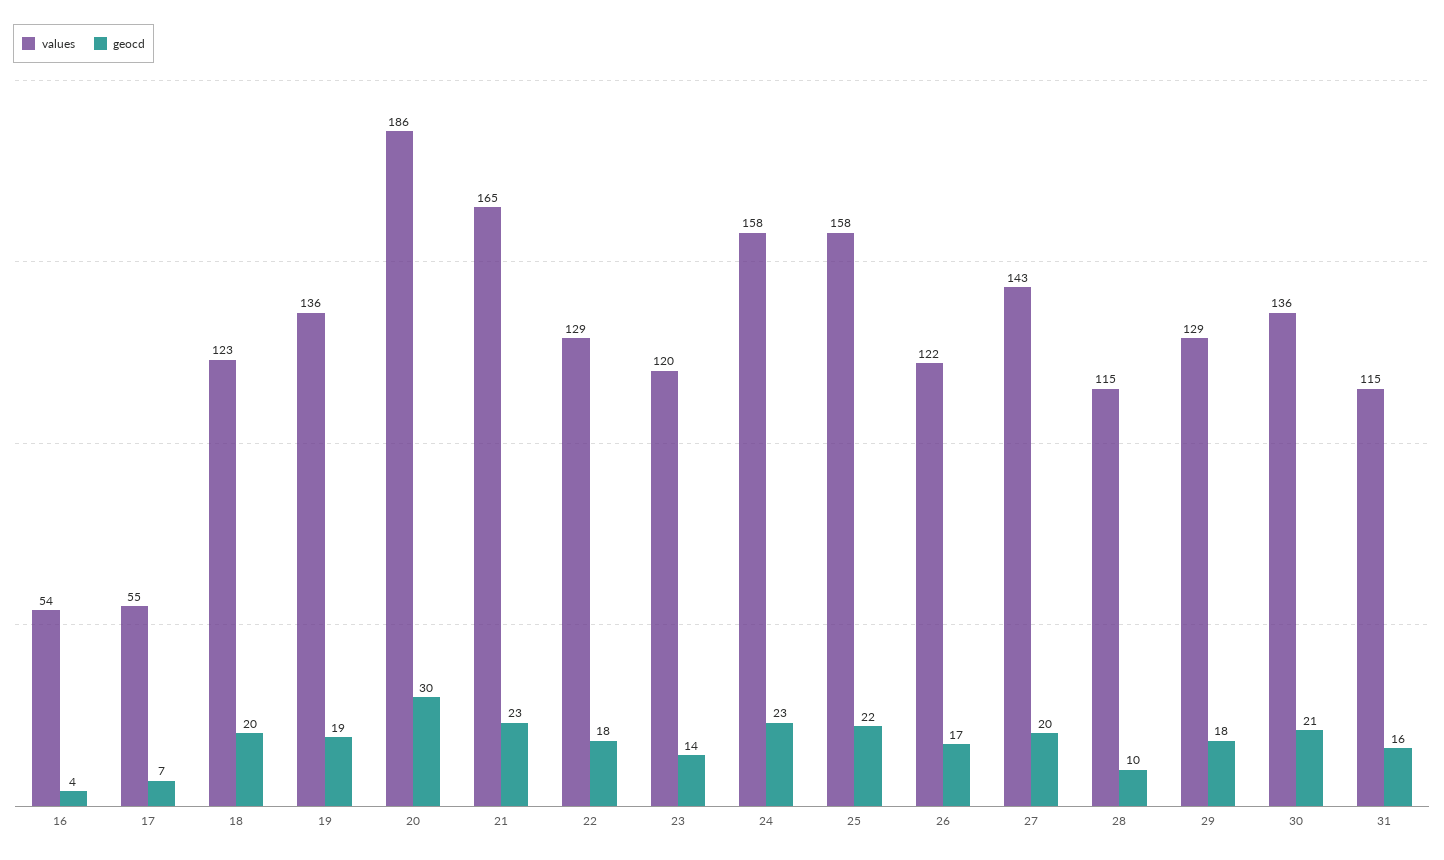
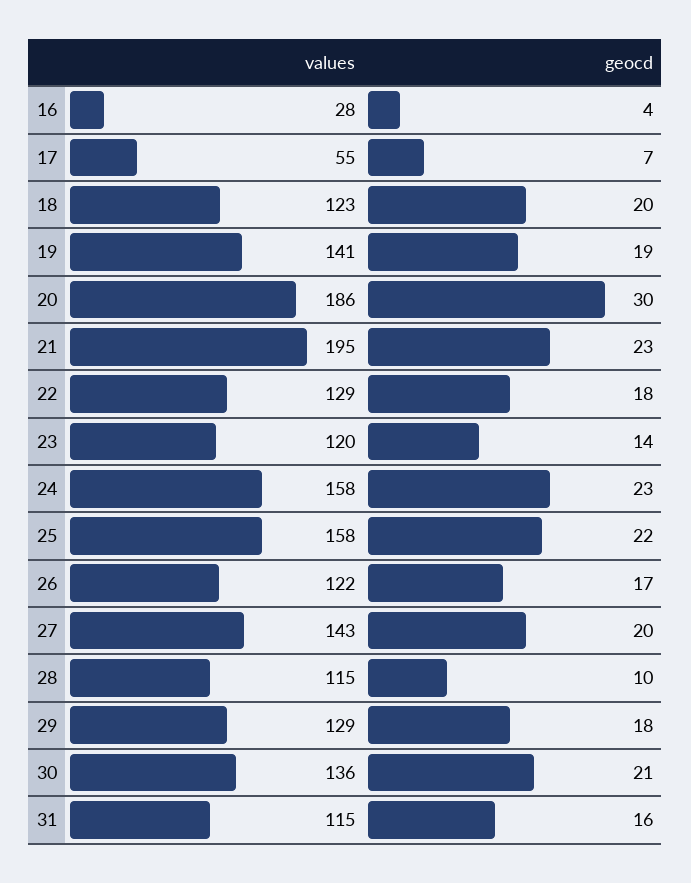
  {
    "values": {
-     "16": 54,
+     "16": 28,
      "17": 55,
      "18": 123,
-     "19": 136,
+     "19": 141,
      "20": 186,
-     "21": 165,
+     "21": 195,
      "22": 129,
      "23": 120,
      "24": 158,
      "25": 158,
      "26": 122,
      "27": 143,
      "28": 115,
      "29": 129,
      "30": 136,
      "31": 115
    },
    "geocd": {
      "16": 4,
      "17": 7,
      "18": 20,
      "19": 19,
      "20": 30,
      "21": 23,
      "22": 18,
      "23": 14,
      "24": 23,
      "25": 22,
      "26": 17,
      "27": 20,
      "28": 10,
      "29": 18,
      "30": 21,
      "31": 16
    }
  }

